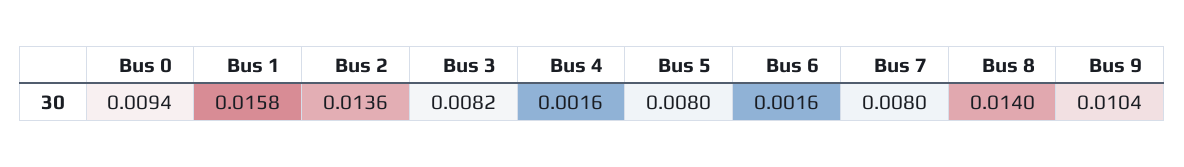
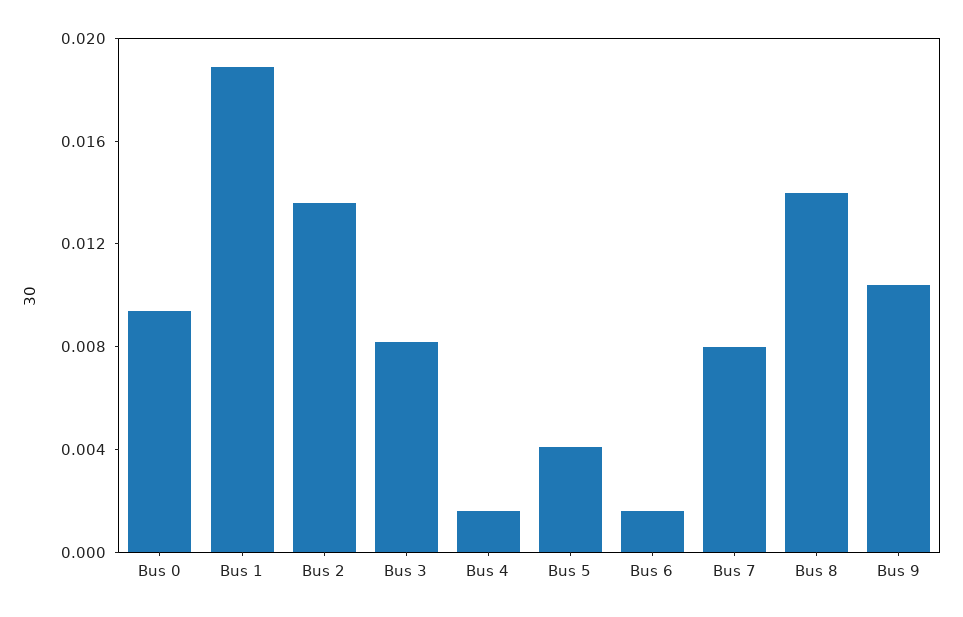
  {
    "Bus 0": 0.0094,
-   "Bus 1": 0.0158,
+   "Bus 1": 0.019,
    "Bus 2": 0.0136,
    "Bus 3": 0.0082,
    "Bus 4": 0.0016,
-   "Bus 5": 0.008,
+   "Bus 5": 0.004,
    "Bus 6": 0.0016,
    "Bus 7": 0.008,
    "Bus 8": 0.014,
    "Bus 9": 0.0104
  }

